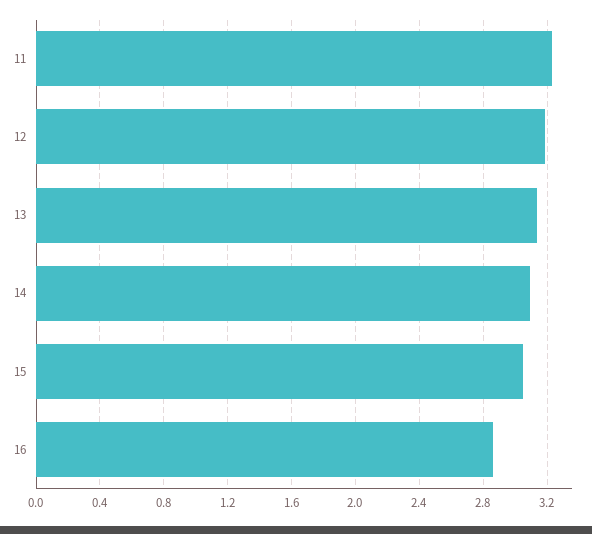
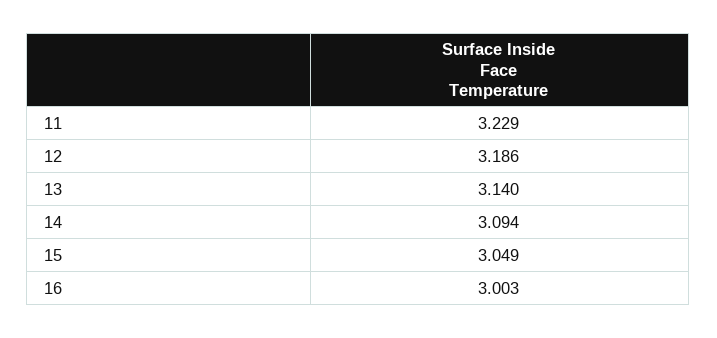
  {
    "11": 3.229,
    "12": 3.186,
    "13": 3.14,
    "14": 3.094,
    "15": 3.049,
-   "16": 2.85
+   "16": 3.003
  }

